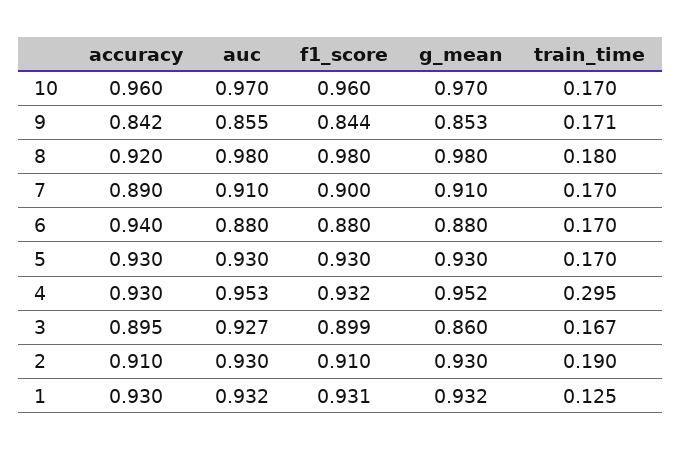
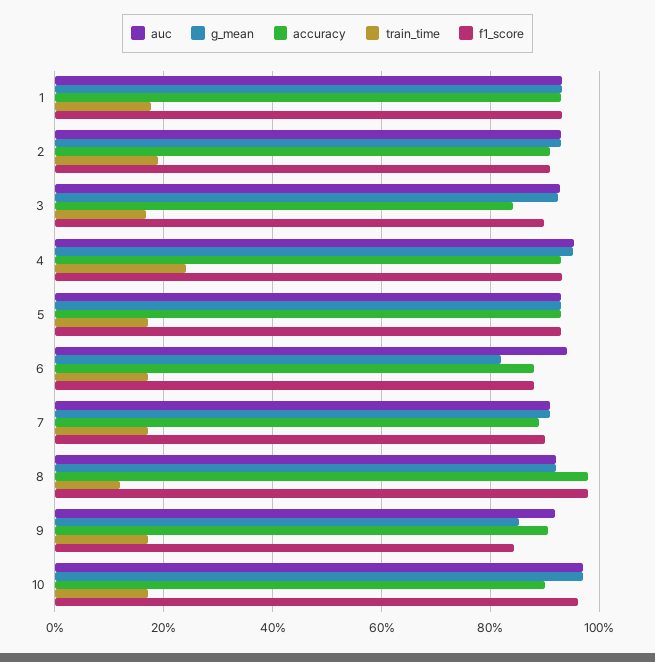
  {
    "accuracy": {
-     "10": 0.96,
+     "10": 0.9,
-     "9": 0.842,
+     "9": 0.9,
-     "8": 0.92,
+     "8": 0.98,
      "7": 0.89,
-     "6": 0.94,
+     "6": 0.88,
      "5": 0.93,
      "4": 0.93,
-     "3": 0.895,
+     "3": 0.84,
      "2": 0.91,
      "1": 0.93
    },
    "auc": {
      "10": 0.97,
-     "9": 0.855,
+     "9": 0.92,
-     "8": 0.98,
+     "8": 0.92,
      "7": 0.91,
-     "6": 0.88,
+     "6": 0.94,
      "5": 0.93,
      "4": 0.953,
      "3": 0.927,
      "2": 0.93,
      "1": 0.932
    },
    "f1_score": {
      "10": 0.96,
      "9": 0.844,
      "8": 0.98,
      "7": 0.9,
      "6": 0.88,
      "5": 0.93,
      "4": 0.932,
      "3": 0.899,
      "2": 0.91,
      "1": 0.931
    },
    "g_mean": {
      "10": 0.97,
      "9": 0.853,
-     "8": 0.98,
+     "8": 0.92,
      "7": 0.91,
-     "6": 0.88,
+     "6": 0.82,
      "5": 0.93,
      "4": 0.952,
-     "3": 0.86,
+     "3": 0.92,
      "2": 0.93,
      "1": 0.932
    },
    "train_time": {
      "10": 0.17,
      "9": 0.171,
-     "8": 0.18,
+     "8": 0.12,
      "7": 0.17,
      "6": 0.17,
      "5": 0.17,
-     "4": 0.295,
+     "4": 0.24,
      "3": 0.167,
      "2": 0.19,
-     "1": 0.125
+     "1": 0.18
    }
  }

